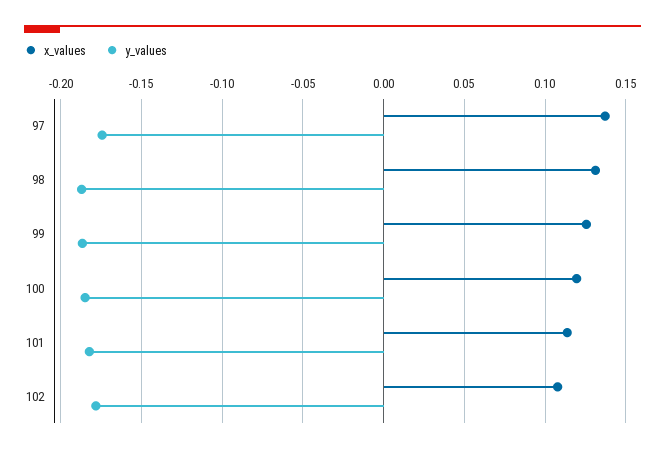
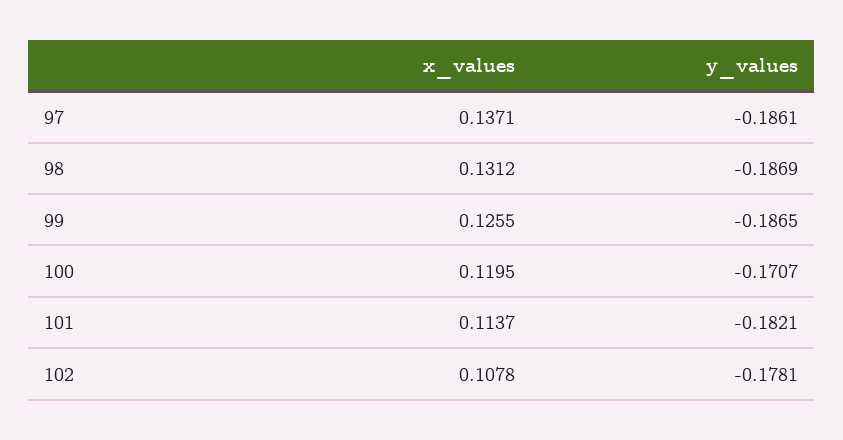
  {
    "x_values": {
      "97": 0.1371,
      "98": 0.1312,
      "99": 0.1255,
      "100": 0.1195,
      "101": 0.1137,
      "102": 0.1078
    },
    "y_values": {
-     "97": -0.175,
+     "97": -0.1861,
      "98": -0.1869,
      "99": -0.1865,
-     "100": -0.185,
+     "100": -0.1707,
      "101": -0.1821,
      "102": -0.1781
    }
  }

